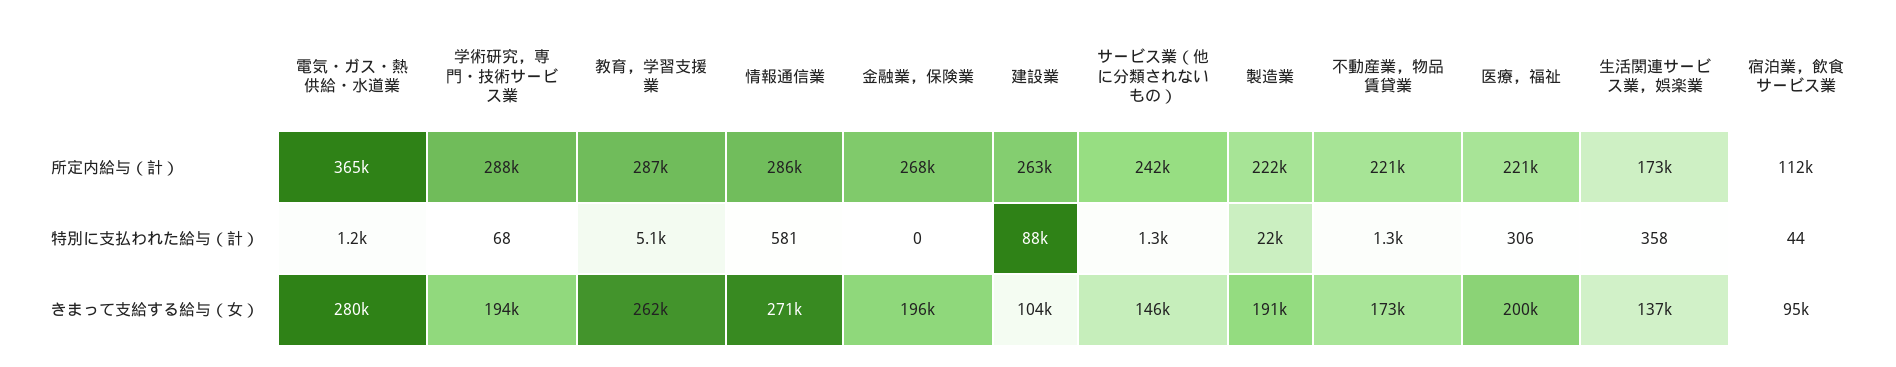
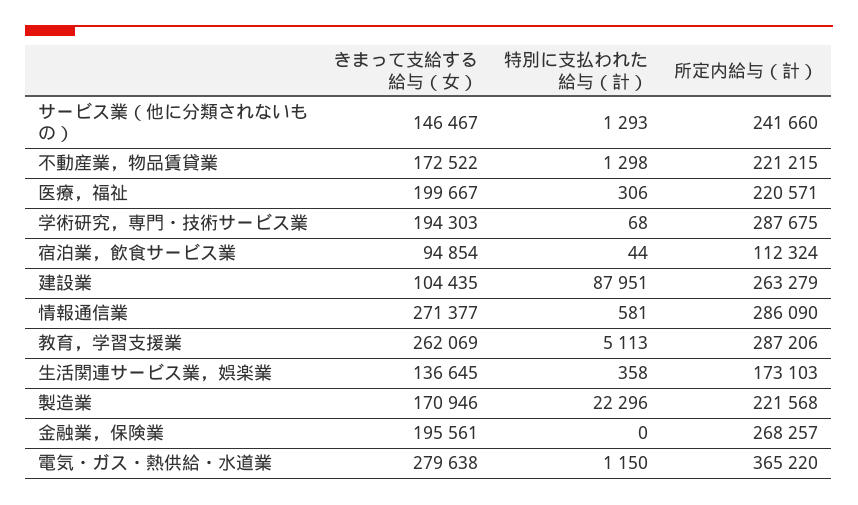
  {
    "電気・ガス・熱供給・水道業": {
      "所定内給与（計）": 365220,
      "特別に支払われた給与（計）": 1150,
      "きまって支給する給与（女）": 279638
    },
    "学術研究，専門・技術サービス業": {
      "所定内給与（計）": 287675,
      "特別に支払われた給与（計）": 68,
      "きまって支給する給与（女）": 194303
    },
    "教育，学習支援業": {
      "所定内給与（計）": 287206,
      "特別に支払われた給与（計）": 5113,
      "きまって支給する給与（女）": 262069
    },
    "情報通信業": {
      "所定内給与（計）": 286090,
      "特別に支払われた給与（計）": 581,
      "きまって支給する給与（女）": 271377
    },
    "金融業，保険業": {
      "所定内給与（計）": 268257,
      "特別に支払われた給与（計）": 0,
      "きまって支給する給与（女）": 195561
    },
    "建設業": {
      "所定内給与（計）": 263279,
      "特別に支払われた給与（計）": 87951,
      "きまって支給する給与（女）": 104435
    },
    "サービス業（他に分類されないもの）": {
      "所定内給与（計）": 241660,
      "特別に支払われた給与（計）": 1293,
      "きまって支給する給与（女）": 146467
    },
    "製造業": {
      "所定内給与（計）": 221568,
      "特別に支払われた給与（計）": 22296,
-     "きまって支給する給与（女）": 191000
+     "きまって支給する給与（女）": 170946
    },
    "不動産業，物品賃貸業": {
      "所定内給与（計）": 221215,
      "特別に支払われた給与（計）": 1298,
      "きまって支給する給与（女）": 172522
    },
    "医療，福祉": {
      "所定内給与（計）": 220571,
      "特別に支払われた給与（計）": 306,
      "きまって支給する給与（女）": 199667
    },
    "生活関連サービス業，娯楽業": {
      "所定内給与（計）": 173103,
      "特別に支払われた給与（計）": 358,
      "きまって支給する給与（女）": 136645
    },
    "宿泊業，飲食サービス業": {
      "所定内給与（計）": 112324,
      "特別に支払われた給与（計）": 44,
      "きまって支給する給与（女）": 94854
    }
  }

